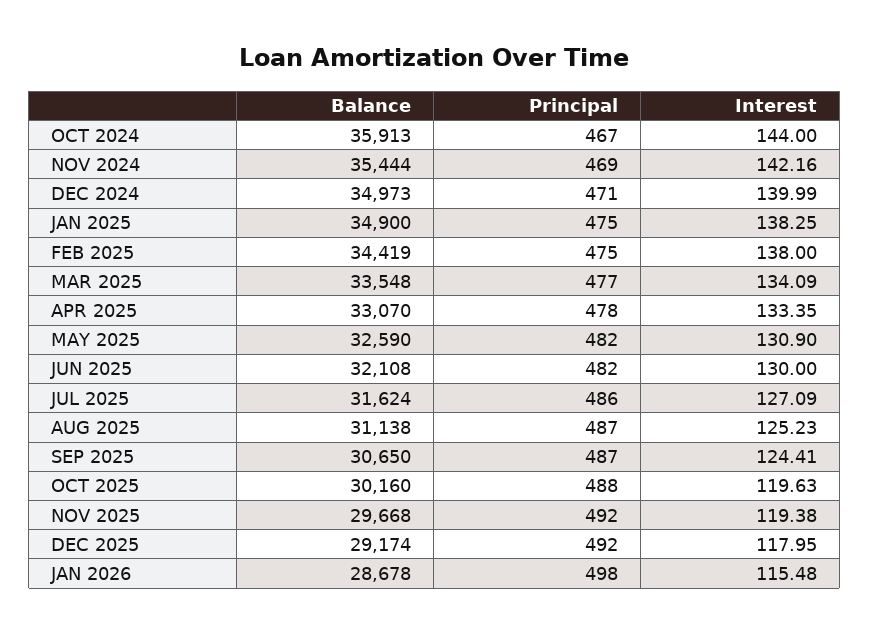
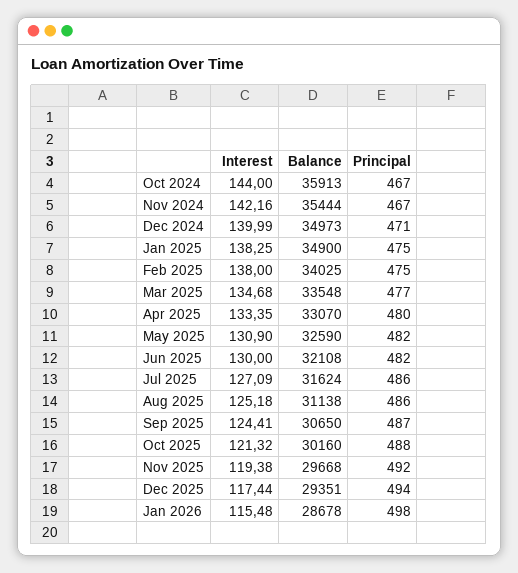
  {
    "Balance": {
      "OCT 2024": 35913,
      "NOV 2024": 35444,
      "DEC 2024": 34973,
      "JAN 2025": 34900,
-     "FEB 2025": 34419,
+     "FEB 2025": 34025,
      "MAR 2025": 33548,
      "APR 2025": 33070,
      "MAY 2025": 32590,
      "JUN 2025": 32108,
      "JUL 2025": 31624,
      "AUG 2025": 31138,
      "SEP 2025": 30650,
      "OCT 2025": 30160,
      "NOV 2025": 29668,
-     "DEC 2025": 29174,
+     "DEC 2025": 29351,
      "JAN 2026": 28678
    },
    "Principal": {
      "OCT 2024": 467,
-     "NOV 2024": 469,
+     "NOV 2024": 467,
      "DEC 2024": 471,
      "JAN 2025": 475,
      "FEB 2025": 475,
      "MAR 2025": 477,
-     "APR 2025": 478,
+     "APR 2025": 480,
      "MAY 2025": 482,
      "JUN 2025": 482,
      "JUL 2025": 486,
-     "AUG 2025": 487,
+     "AUG 2025": 486,
      "SEP 2025": 487,
      "OCT 2025": 488,
      "NOV 2025": 492,
-     "DEC 2025": 492,
+     "DEC 2025": 494,
      "JAN 2026": 498
    },
    "Interest": {
      "OCT 2024": 144,
      "NOV 2024": 142.16,
      "DEC 2024": 139.99,
      "JAN 2025": 138.25,
      "FEB 2025": 138,
-     "MAR 2025": 134.09,
+     "MAR 2025": 134.68,
      "APR 2025": 133.35,
      "MAY 2025": 130.9,
      "JUN 2025": 130,
      "JUL 2025": 127.09,
-     "AUG 2025": 125.23,
+     "AUG 2025": 125.18,
      "SEP 2025": 124.41,
-     "OCT 2025": 119.63,
+     "OCT 2025": 121.32,
      "NOV 2025": 119.38,
-     "DEC 2025": 117.95,
+     "DEC 2025": 117.44,
      "JAN 2026": 115.48
    }
  }

